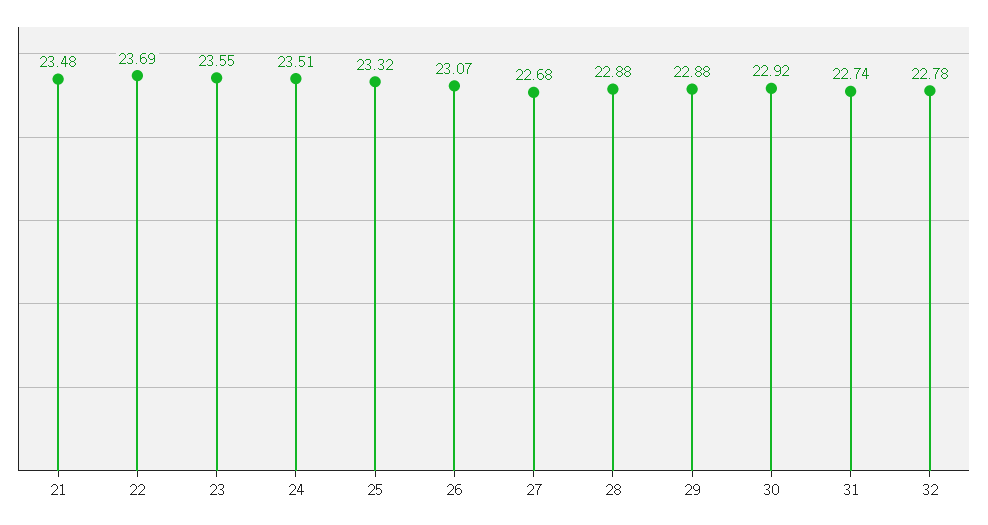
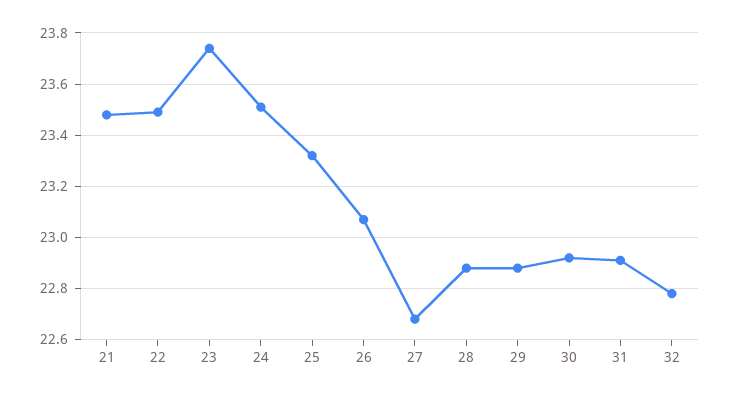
  {
    "21": 23.48,
-   "22": 23.69,
+   "22": 23.5,
-   "23": 23.55,
+   "23": 23.75,
    "24": 23.51,
    "25": 23.32,
    "26": 23.07,
    "27": 22.68,
    "28": 22.88,
    "29": 22.88,
    "30": 22.92,
-   "31": 22.74,
+   "31": 22.9,
    "32": 22.78
  }

